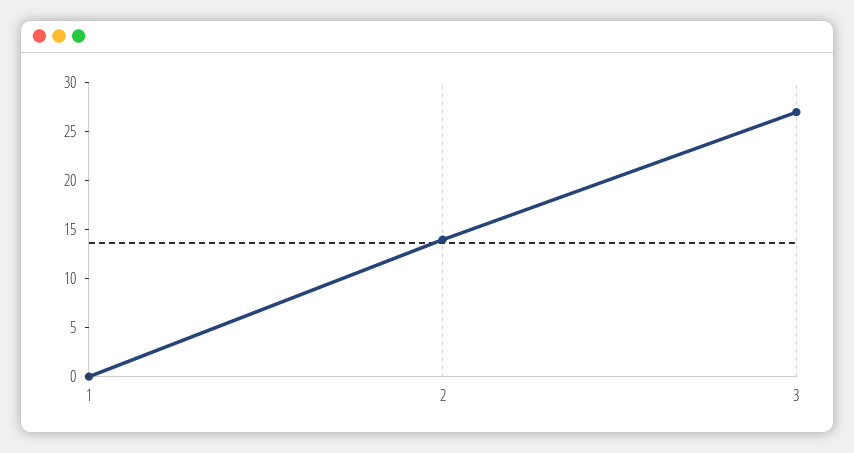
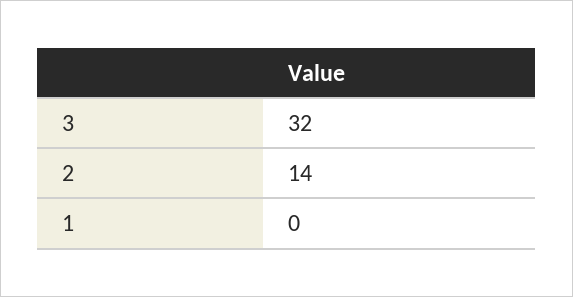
  {
    "1": 0,
    "2": 14,
-   "3": 27
+   "3": 32
  }

